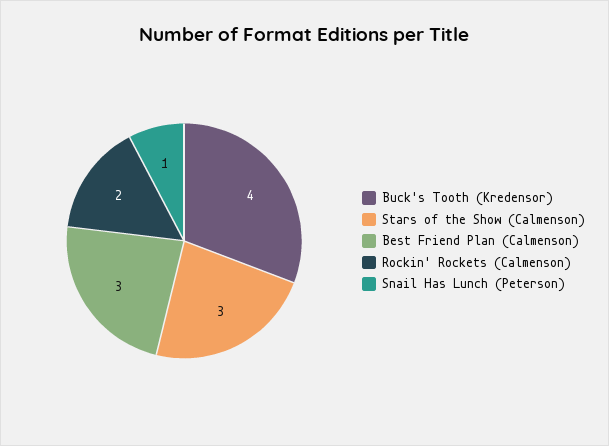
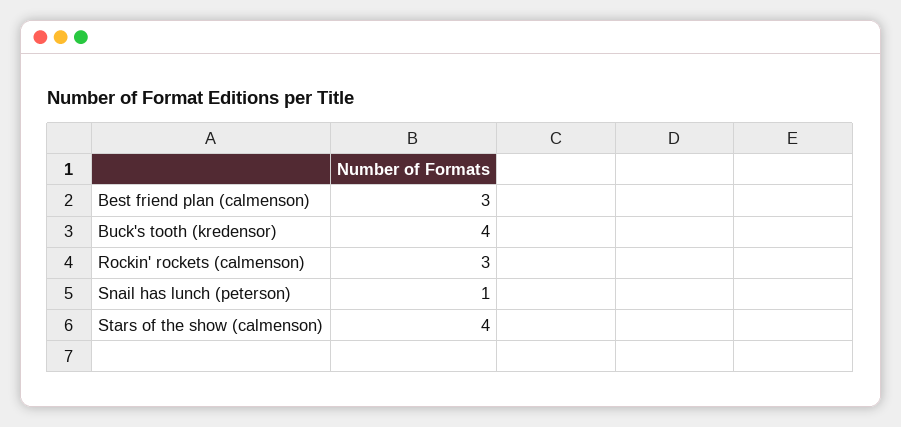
  {
    "Buck's Tooth (Kredensor)": 4,
-   "Stars of the Show (Calmenson)": 3,
+   "Stars of the Show (Calmenson)": 4,
    "Best Friend Plan (Calmenson)": 3,
-   "Rockin' Rockets (Calmenson)": 2,
+   "Rockin' Rockets (Calmenson)": 3,
    "Snail Has Lunch (Peterson)": 1
  }

